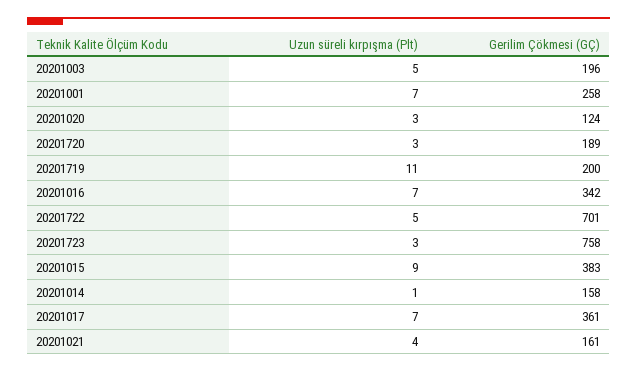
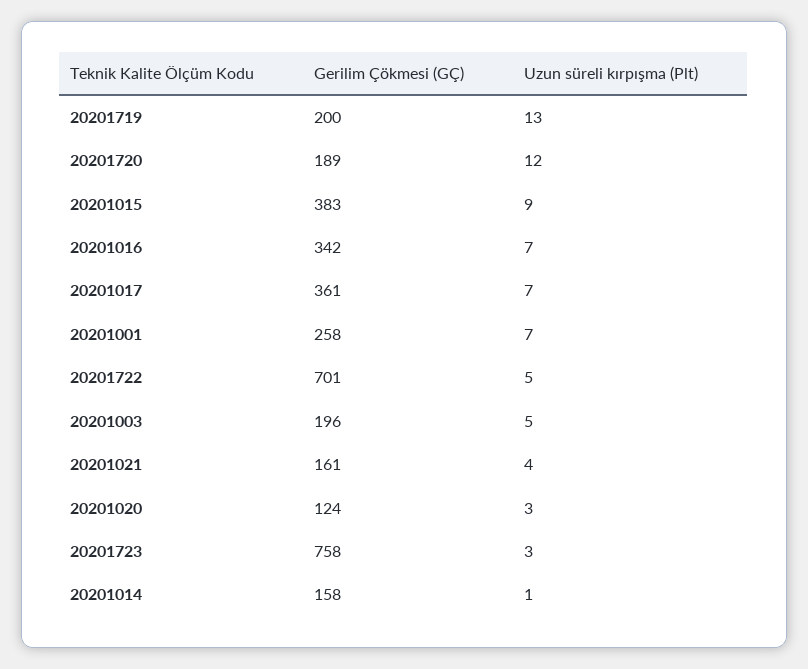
  {
    "Uzun süreli kırpışma (Plt)": {
      "20201003": 5,
      "20201001": 7,
      "20201020": 3,
-     "20201720": 3,
+     "20201720": 12,
-     "20201719": 11,
+     "20201719": 13,
      "20201016": 7,
      "20201722": 5,
      "20201723": 3,
      "20201015": 9,
      "20201014": 1,
      "20201017": 7,
      "20201021": 4
    },
    "Gerilim Çökmesi (GÇ)": {
      "20201003": 196,
      "20201001": 258,
      "20201020": 124,
      "20201720": 189,
      "20201719": 200,
      "20201016": 342,
      "20201722": 701,
      "20201723": 758,
      "20201015": 383,
      "20201014": 158,
      "20201017": 361,
      "20201021": 161
    }
  }

